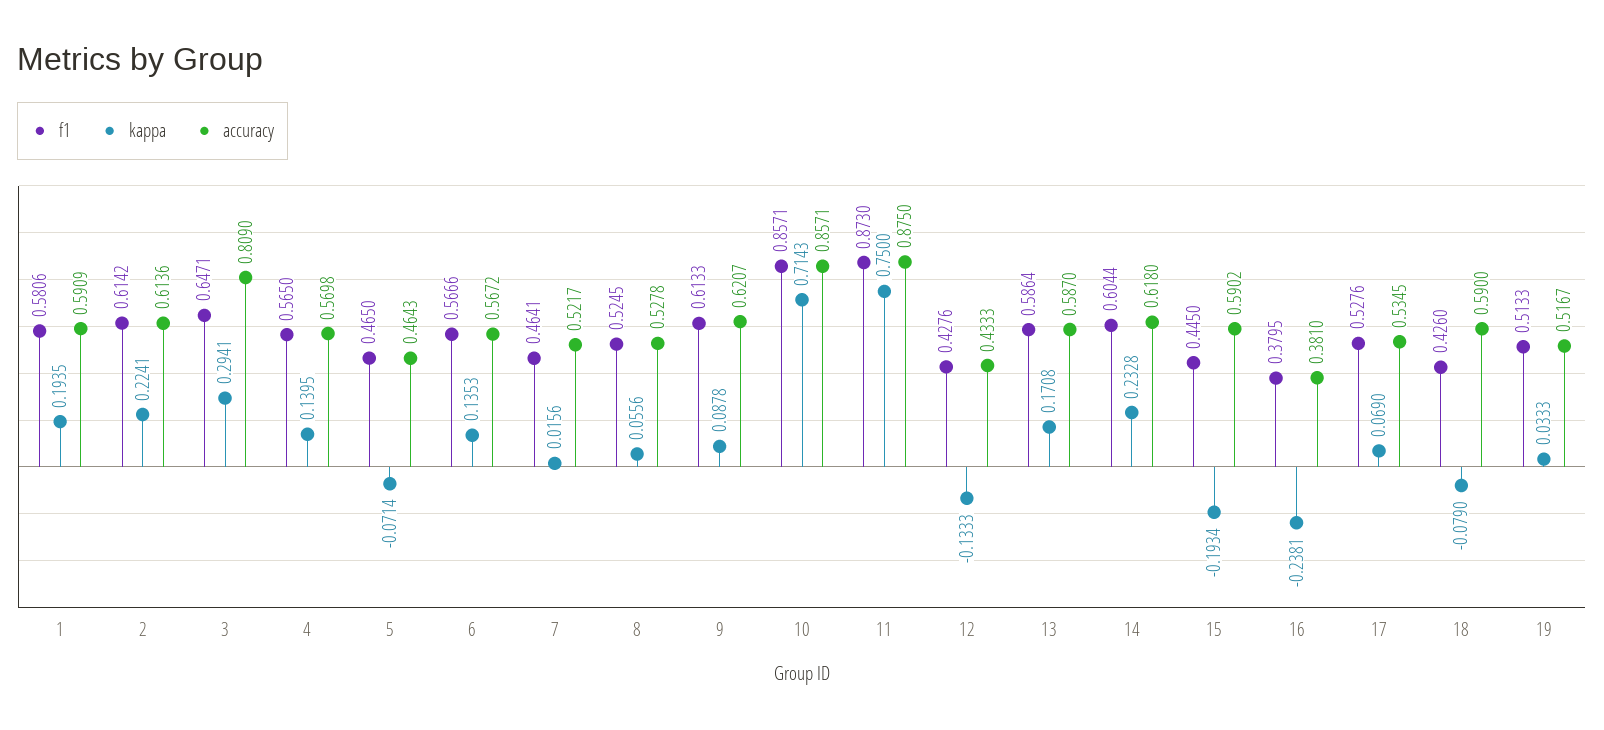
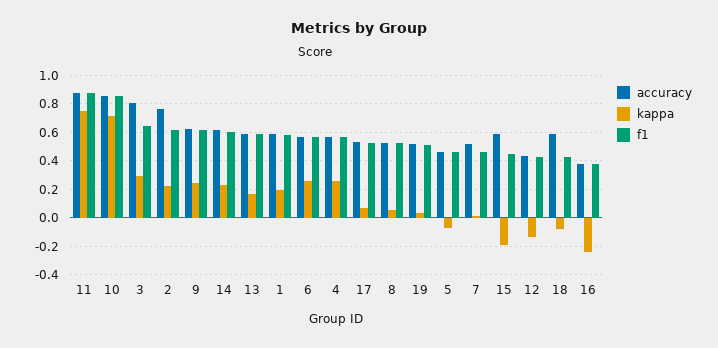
  {
    "f1": {
      "1": 0.5806,
      "2": 0.6142,
      "3": 0.6471,
      "4": 0.565,
      "5": 0.465,
      "6": 0.5666,
      "7": 0.4641,
      "8": 0.5245,
      "9": 0.6133,
      "10": 0.8571,
      "11": 0.873,
      "12": 0.4276,
      "13": 0.5864,
      "14": 0.6044,
      "15": 0.445,
      "16": 0.3795,
      "17": 0.5276,
      "18": 0.426,
      "19": 0.5133
    },
    "kappa": {
      "1": 0.1935,
      "2": 0.2241,
      "3": 0.2941,
-     "4": 0.1395,
+     "4": 0.25,
      "5": -0.0714,
-     "6": 0.1353,
+     "6": 0.25,
      "7": 0.0156,
      "8": 0.0556,
-     "9": 0.0878,
+     "9": 0.25,
      "10": 0.7143,
      "11": 0.75,
      "12": -0.1333,
      "13": 0.1708,
      "14": 0.2328,
      "15": -0.1934,
      "16": -0.2381,
      "17": 0.069,
      "18": -0.079,
      "19": 0.0333
    },
    "accuracy": {
      "1": 0.5909,
-     "2": 0.6136,
+     "2": 0.75,
      "3": 0.809,
      "4": 0.5698,
      "5": 0.4643,
      "6": 0.5672,
      "7": 0.5217,
      "8": 0.5278,
      "9": 0.6207,
      "10": 0.8571,
      "11": 0.875,
      "12": 0.4333,
      "13": 0.587,
      "14": 0.618,
      "15": 0.5902,
      "16": 0.381,
      "17": 0.5345,
      "18": 0.59,
      "19": 0.5167
    }
  }

